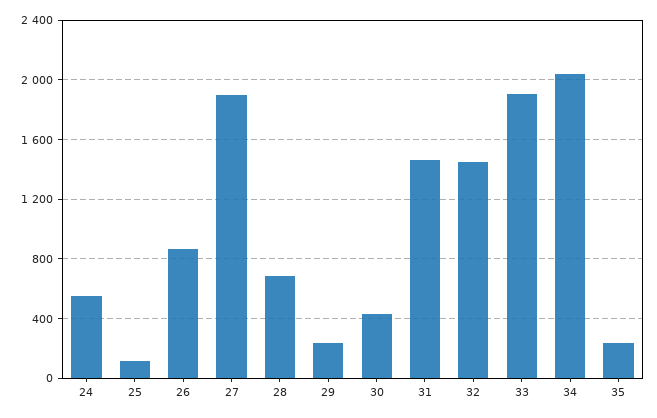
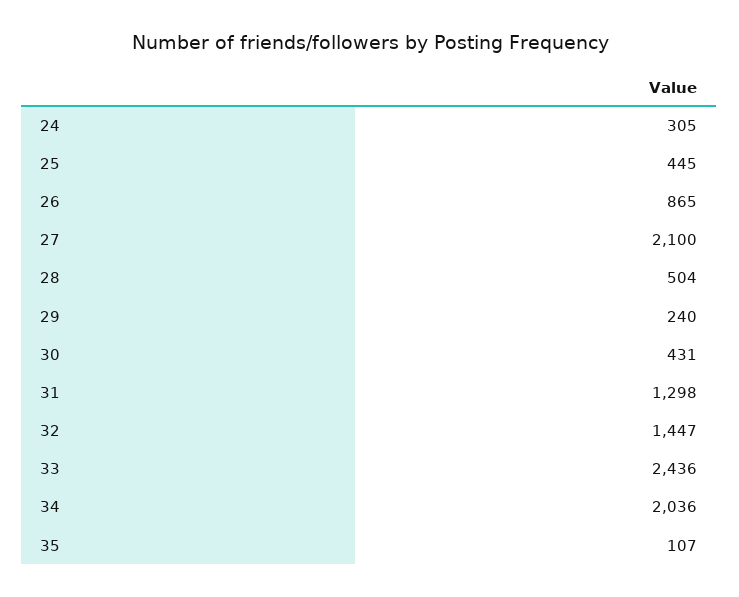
  {
-   "24": 550,
+   "24": 305,
-   "25": 100,
+   "25": 445,
    "26": 865,
-   "27": 1900,
+   "27": 2100,
-   "28": 700,
+   "28": 504,
    "29": 240,
    "30": 431,
-   "31": 1450,
+   "31": 1298,
    "32": 1447,
-   "33": 1900,
+   "33": 2436,
    "34": 2036,
-   "35": 250
+   "35": 107
  }

